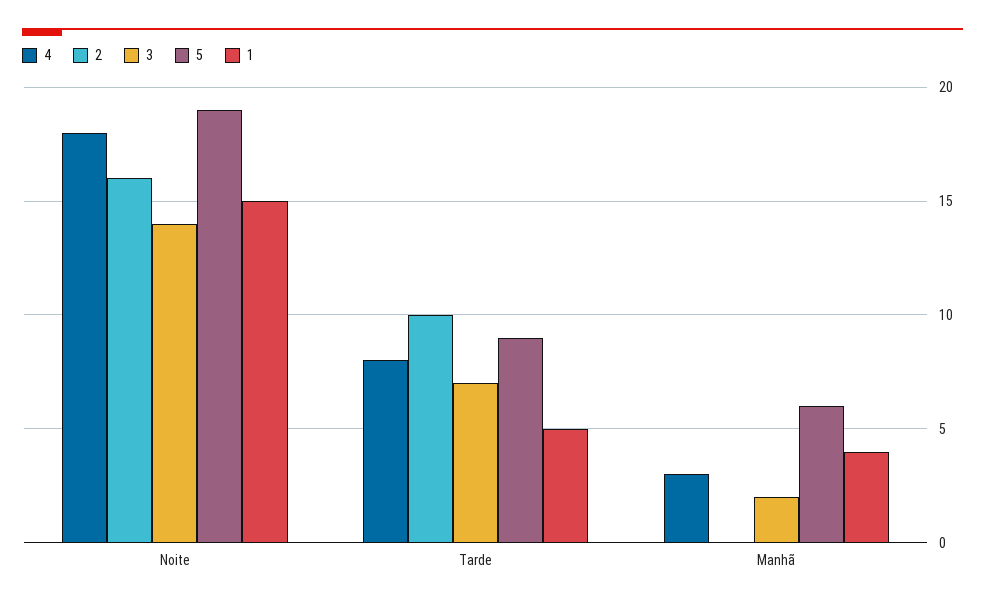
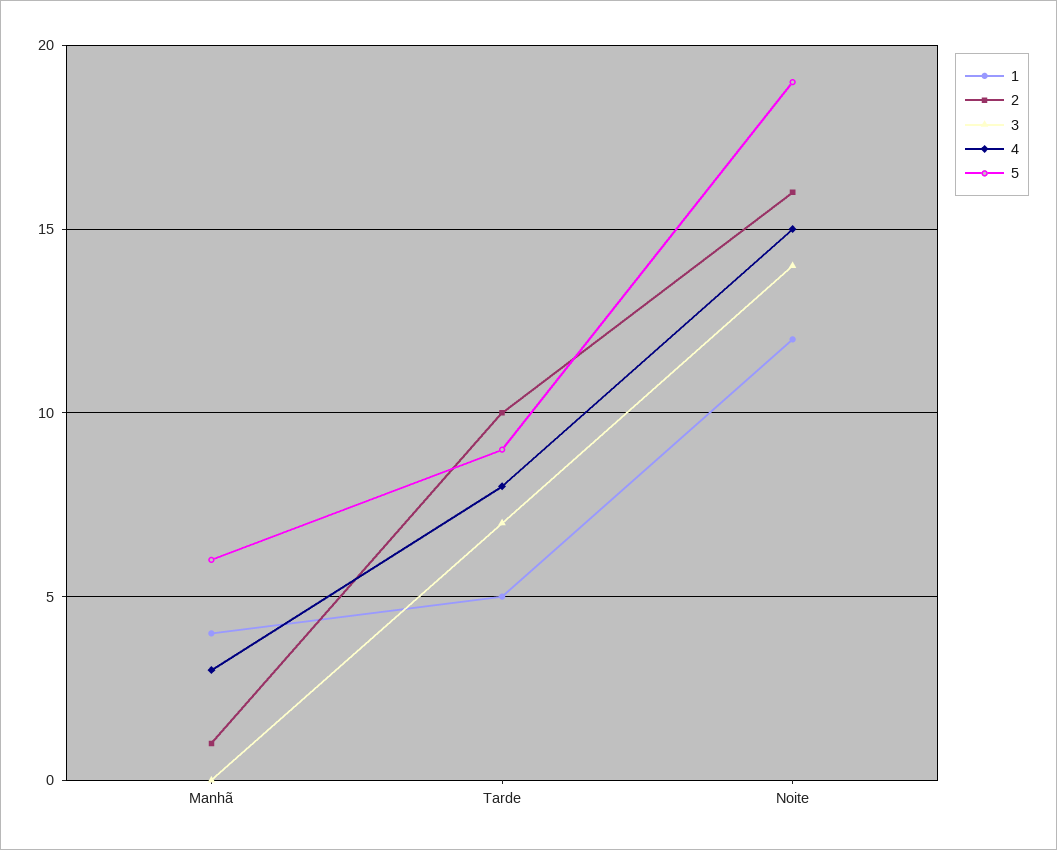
  {
    "4": {
-     "Noite": 18,
+     "Noite": 15,
      "Tarde": 8,
      "Manhã": 3
    },
    "2": {
      "Noite": 16,
      "Tarde": 10,
-     "Manhã": 0
+     "Manhã": 1
    },
    "3": {
      "Noite": 14,
      "Tarde": 7,
-     "Manhã": 2
+     "Manhã": 0
    },
    "5": {
      "Noite": 19,
      "Tarde": 9,
      "Manhã": 6
    },
    "1": {
-     "Noite": 15,
+     "Noite": 12,
      "Tarde": 5,
      "Manhã": 4
    }
  }

